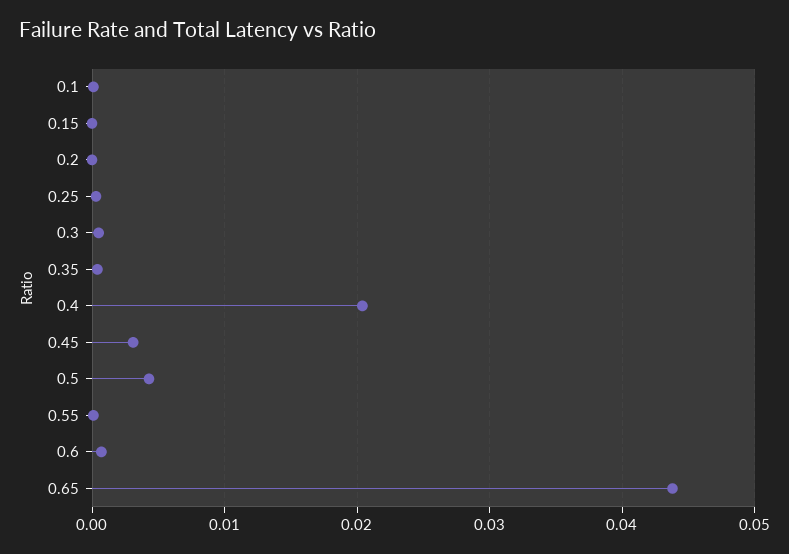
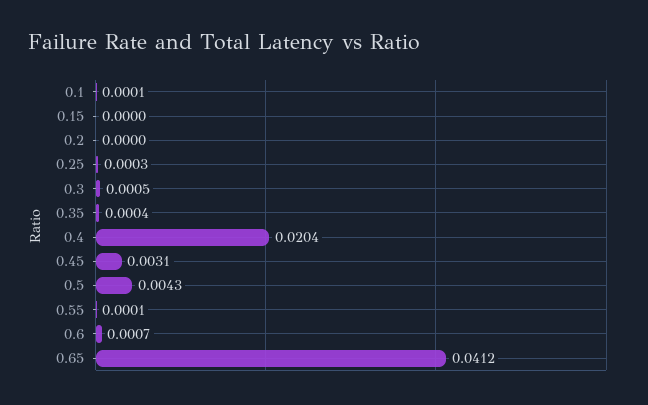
  {
    "0.1": 0.0001,
    "0.15": 0,
    "0.2": 0,
    "0.25": 0.0003,
    "0.3": 0.0005,
    "0.35": 0.0004,
    "0.4": 0.0204,
    "0.45": 0.0031,
    "0.5": 0.0043,
    "0.55": 0.0001,
    "0.6": 0.0007,
-   "0.65": 0.044
+   "0.65": 0.0412
  }

